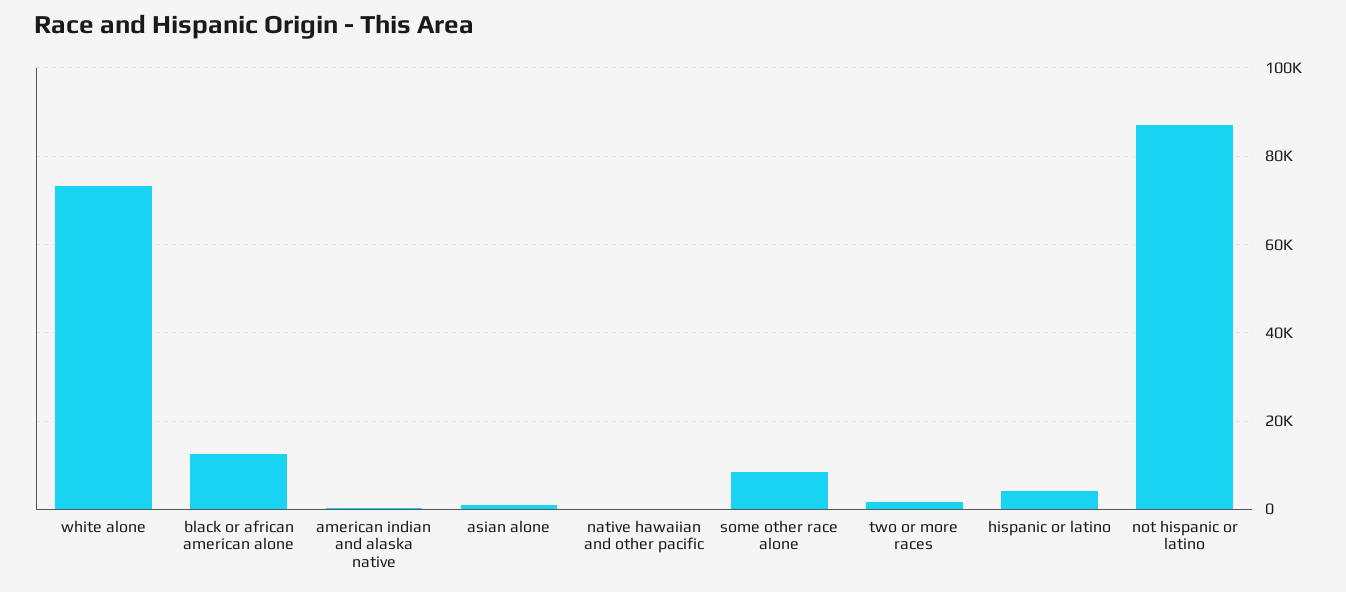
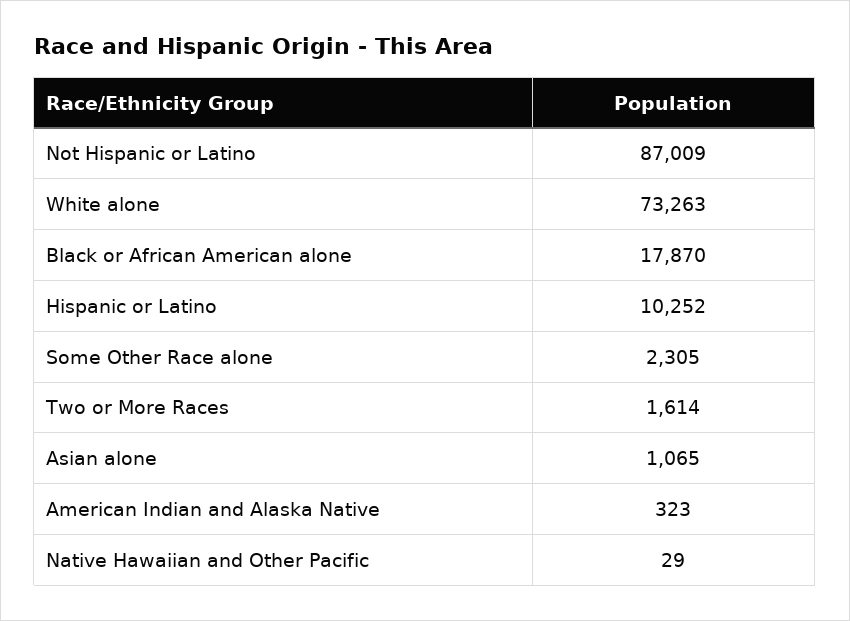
  {
    "white alone": 73263,
-   "black or african american alone": 12000,
+   "black or african american alone": 17870,
    "american indian and alaska native": 323,
    "asian alone": 1065,
    "native hawaiian and other pacific": 29,
-   "some other race alone": 8000,
+   "some other race alone": 2305,
    "two or more races": 1614,
-   "hispanic or latino": 4000,
+   "hispanic or latino": 10252,
    "not hispanic or latino": 87009
  }

